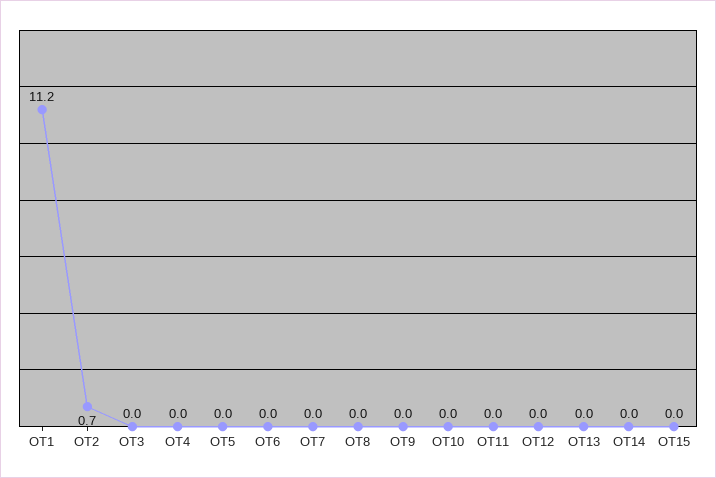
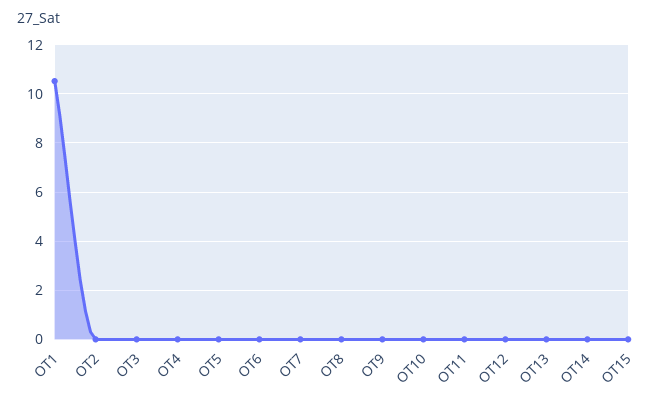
  {
-   "OT1": 11.2,
+   "OT1": 10.5,
-   "OT2": 0.7,
+   "OT2": 0,
    "OT3": 0,
    "OT4": 0,
    "OT5": 0,
    "OT6": 0,
    "OT7": 0,
    "OT8": 0,
    "OT9": 0,
    "OT10": 0,
    "OT11": 0,
    "OT12": 0,
    "OT13": 0,
    "OT14": 0,
    "OT15": 0
  }

